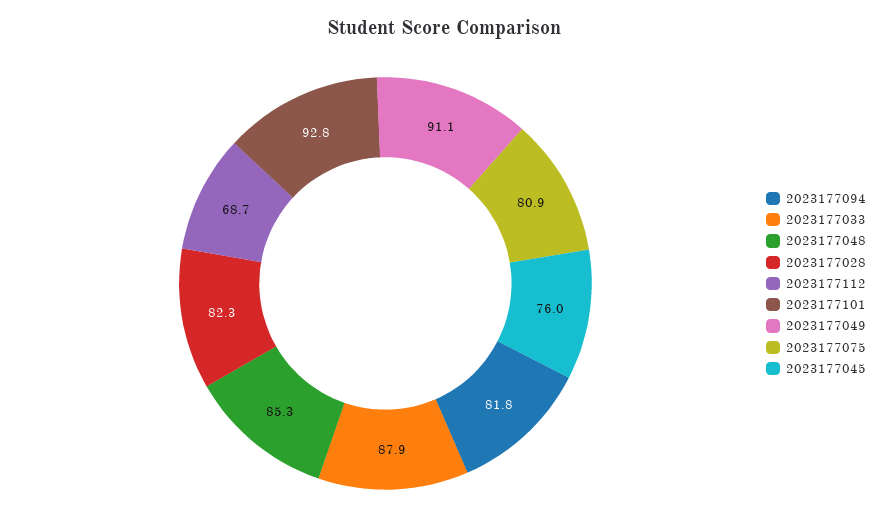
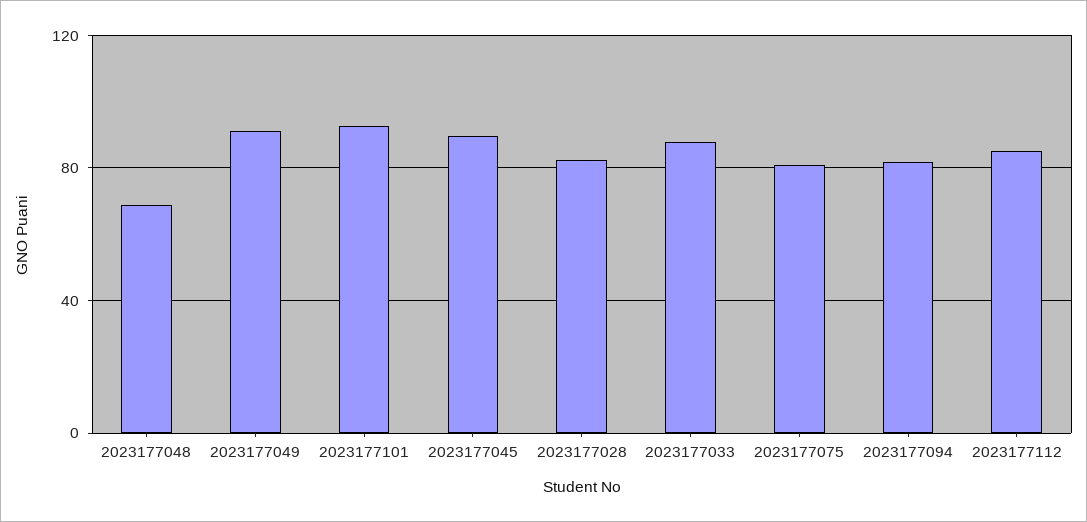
  {
    "2023177094": 81.8,
    "2023177033": 87.9,
-   "2023177048": 85.3,
+   "2023177048": 70,
    "2023177028": 82.3,
-   "2023177112": 68.7,
+   "2023177112": 85,
    "2023177101": 92.8,
    "2023177049": 91.1,
    "2023177075": 80.9,
-   "2023177045": 76
+   "2023177045": 90
  }

